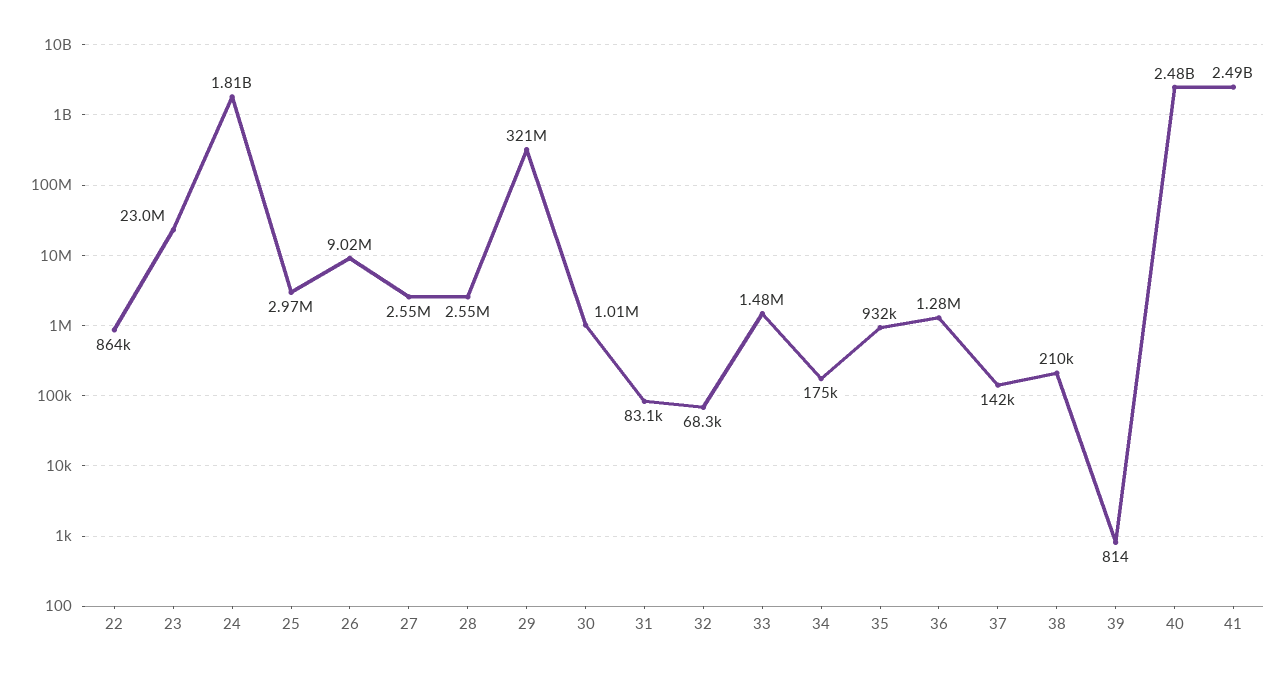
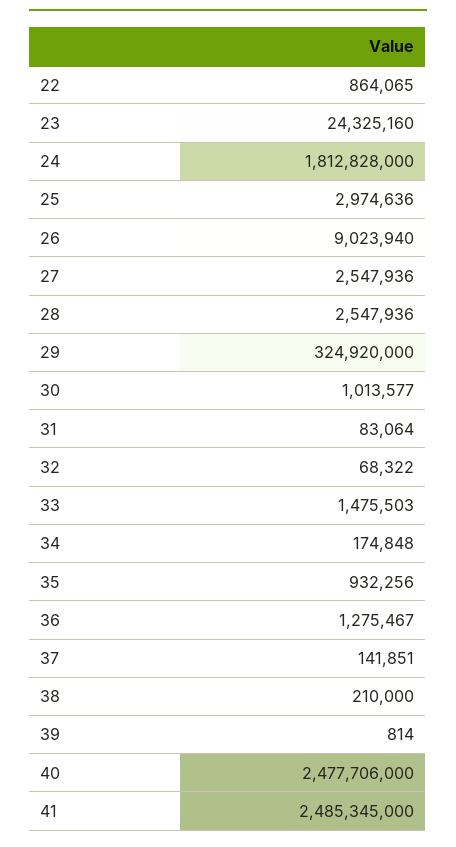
  {
    "22": 864065,
-   "23": 23000000,
+   "23": 24325160,
    "24": 1812828000,
    "25": 2974636,
    "26": 9023940,
    "27": 2547936,
    "28": 2547936,
-   "29": 321000000,
+   "29": 324920000,
    "30": 1013577,
    "31": 83064,
    "32": 68322,
    "33": 1475503,
    "34": 174848,
    "35": 932256,
    "36": 1275467,
    "37": 141851,
    "38": 210000,
    "39": 814,
    "40": 2477706000,
    "41": 2485345000
  }

